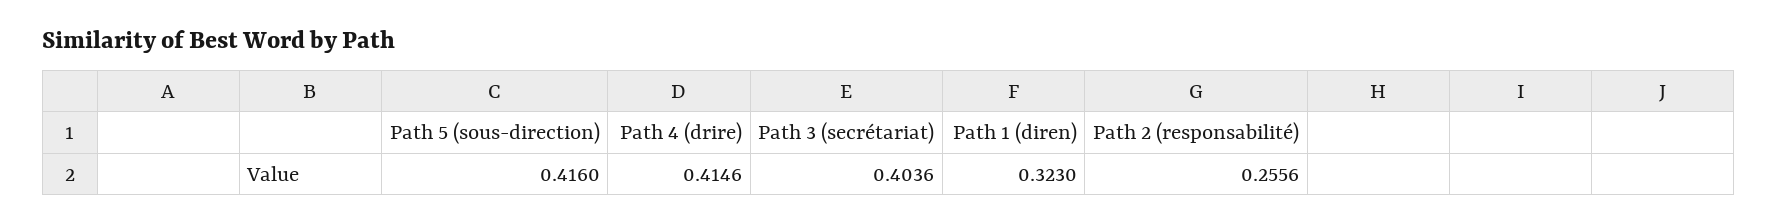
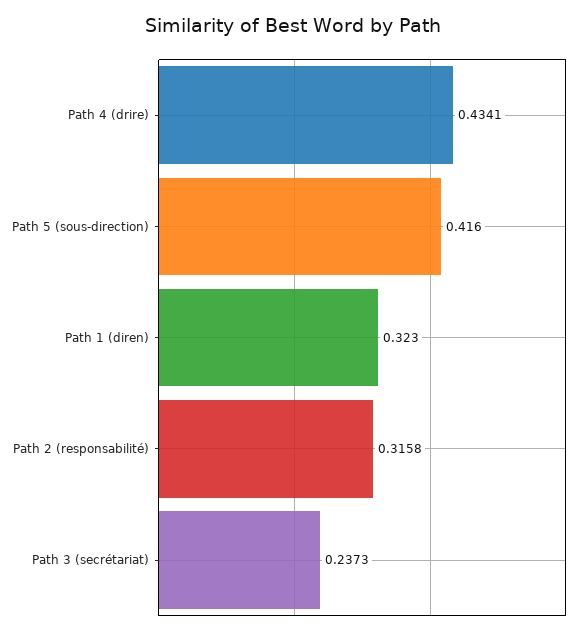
  {
    "Path 5 (sous-direction)": 0.416,
-   "Path 4 (drire)": 0.4146,
+   "Path 4 (drire)": 0.4341,
-   "Path 3 (secrétariat)": 0.4036,
+   "Path 3 (secrétariat)": 0.2373,
    "Path 1 (diren)": 0.323,
-   "Path 2 (responsabilité)": 0.2556
+   "Path 2 (responsabilité)": 0.3158
  }

